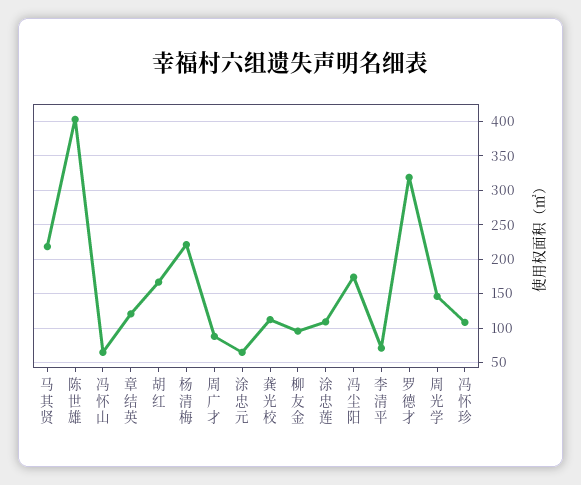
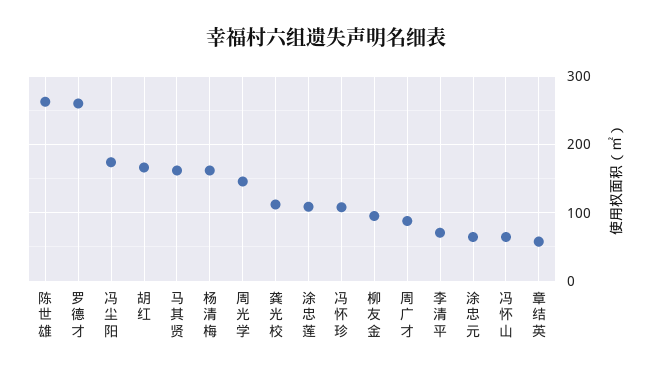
  {
-   "马其贤": 220,
+   "马其贤": 160,
-   "陈世雄": 400,
+   "陈世雄": 260,
    "冯怀山": 60,
-   "章结英": 120,
+   "章结英": 60,
    "胡红": 170,
-   "杨清梅": 220,
+   "杨清梅": 160,
    "周广才": 90,
    "涂忠元": 60,
    "龚光校": 110,
    "柳友金": 100,
    "涂忠莲": 110,
    "冯尘阳": 170,
    "李清平": 70,
-   "罗德才": 320,
+   "罗德才": 260,
    "周光学": 150,
    "冯怀珍": 110
  }

